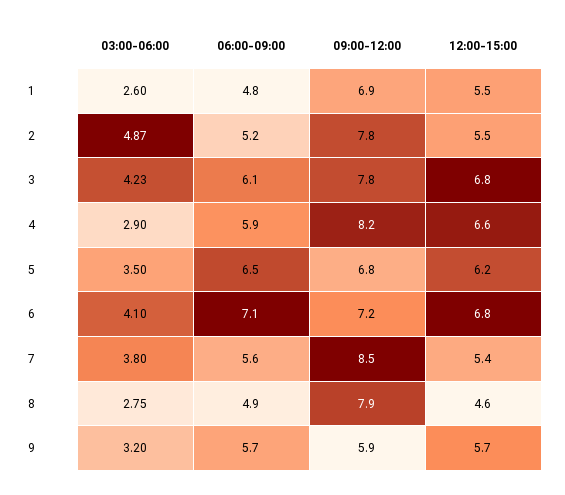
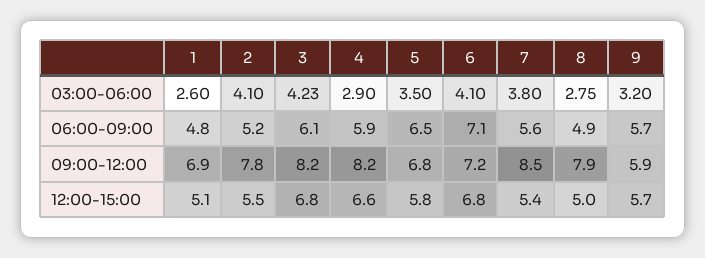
  {
    "03:00-06:00": {
      "1": 2.6,
-     "2": 4.87,
+     "2": 4.1,
      "3": 4.23,
      "4": 2.9,
      "5": 3.5,
      "6": 4.1,
      "7": 3.8,
      "8": 2.75,
      "9": 3.2
    },
    "06:00-09:00": {
      "1": 4.8,
      "2": 5.2,
      "3": 6.1,
      "4": 5.9,
      "5": 6.5,
      "6": 7.1,
      "7": 5.6,
      "8": 4.9,
      "9": 5.7
    },
    "09:00-12:00": {
      "1": 6.9,
      "2": 7.8,
-     "3": 7.8,
+     "3": 8.2,
      "4": 8.2,
      "5": 6.8,
      "6": 7.2,
      "7": 8.5,
      "8": 7.9,
      "9": 5.9
    },
    "12:00-15:00": {
-     "1": 5.5,
+     "1": 5.1,
      "2": 5.5,
      "3": 6.8,
      "4": 6.6,
-     "5": 6.2,
+     "5": 5.8,
      "6": 6.8,
      "7": 5.4,
-     "8": 4.6,
+     "8": 5,
      "9": 5.7
    }
  }

